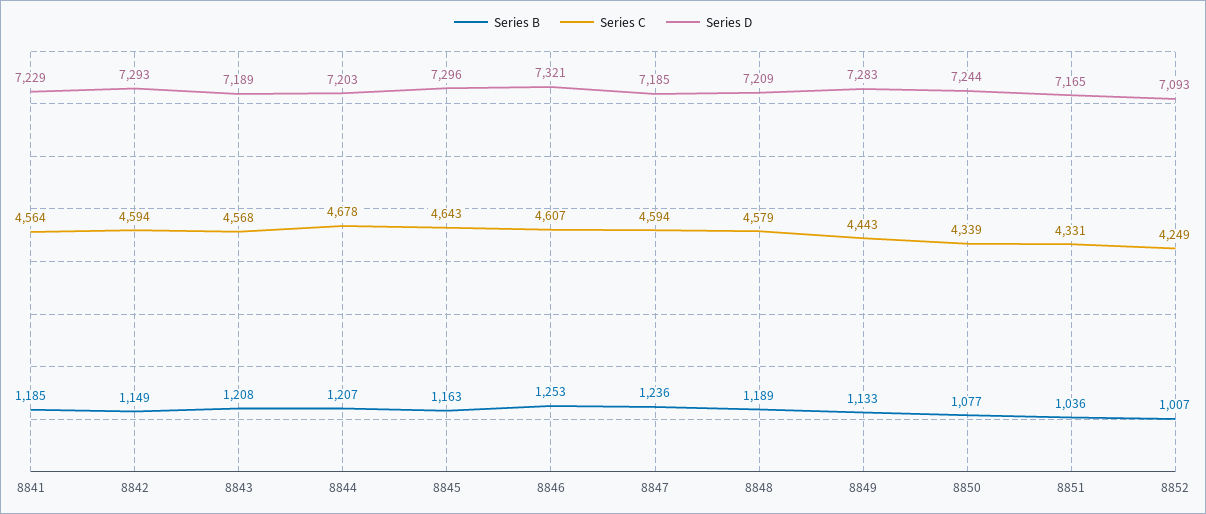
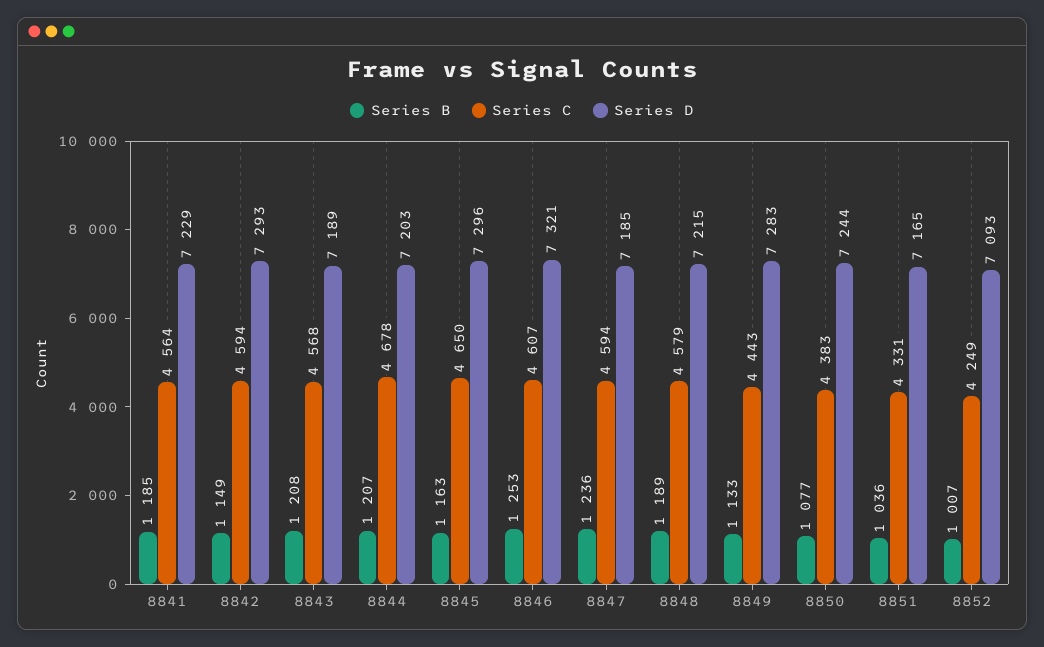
  {
    "Series B": {
      "8841": 1185,
      "8842": 1149,
      "8843": 1208,
      "8844": 1207,
      "8845": 1163,
      "8846": 1253,
      "8847": 1236,
      "8848": 1189,
      "8849": 1133,
      "8850": 1077,
      "8851": 1036,
      "8852": 1007
    },
    "Series C": {
      "8841": 4564,
      "8842": 4594,
      "8843": 4568,
      "8844": 4678,
-     "8845": 4643,
+     "8845": 4650,
      "8846": 4607,
      "8847": 4594,
      "8848": 4579,
      "8849": 4443,
-     "8850": 4339,
+     "8850": 4383,
      "8851": 4331,
      "8852": 4249
    },
    "Series D": {
      "8841": 7229,
      "8842": 7293,
      "8843": 7189,
      "8844": 7203,
      "8845": 7296,
      "8846": 7321,
      "8847": 7185,
-     "8848": 7209,
+     "8848": 7215,
      "8849": 7283,
      "8850": 7244,
      "8851": 7165,
      "8852": 7093
    }
  }

